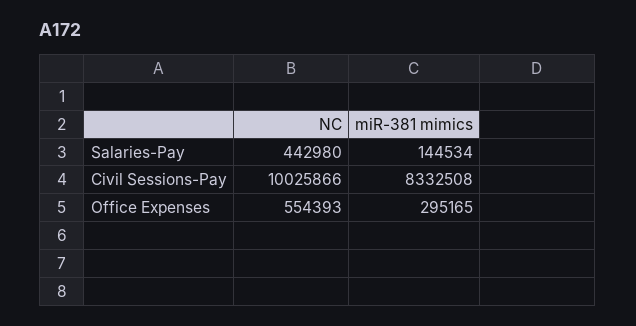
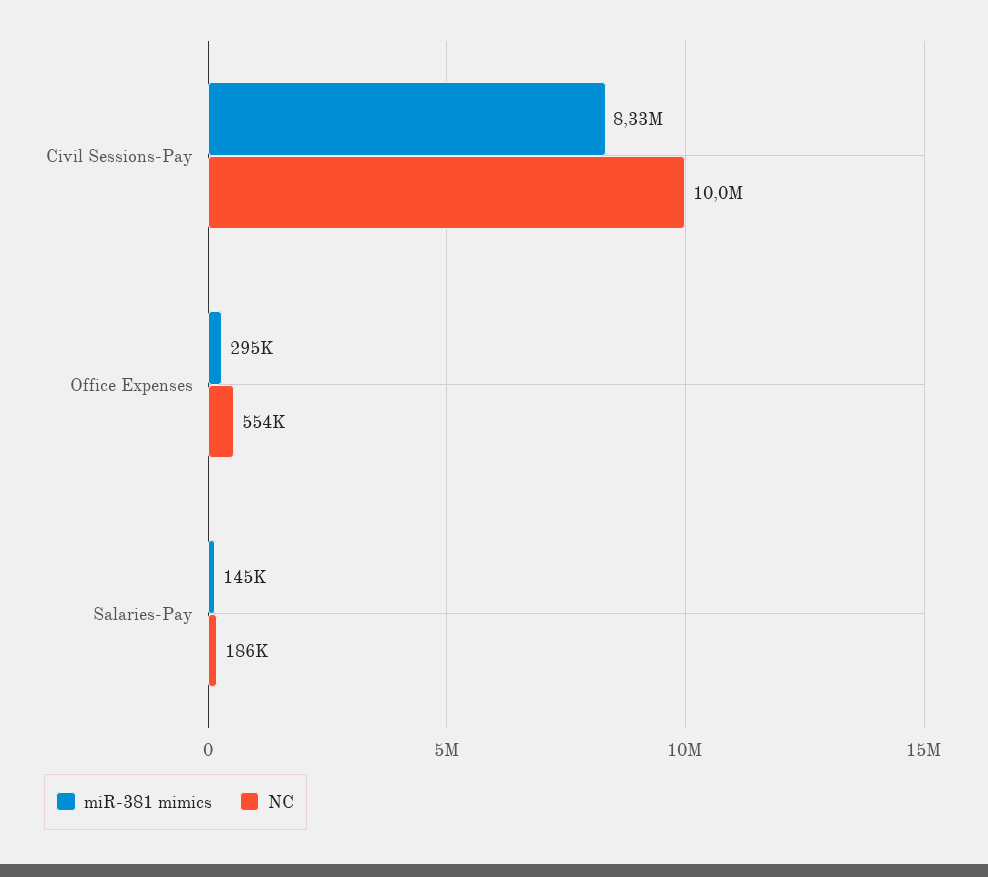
  {
    "NC": {
-     "Salaries-Pay": 442980,
+     "Salaries-Pay": 186000,
      "Civil Sessions-Pay": 10025866,
      "Office Expenses": 554393
    },
    "miR-381 mimics": {
      "Salaries-Pay": 144534,
      "Civil Sessions-Pay": 8332508,
      "Office Expenses": 295165
    }
  }

